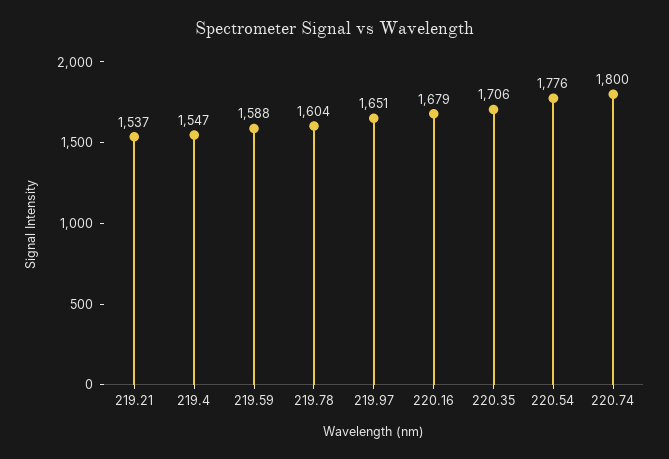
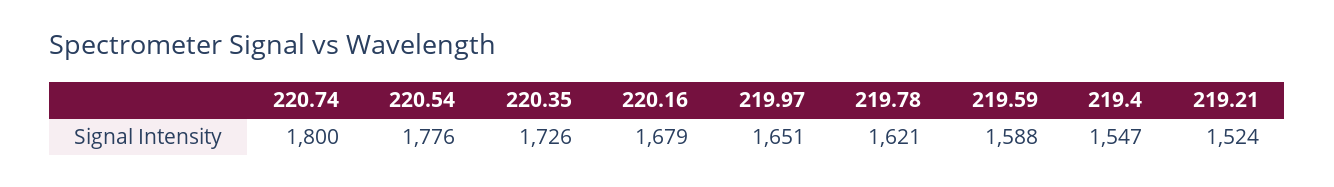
  {
-   "219.21": 1537,
+   "219.21": 1524,
    "219.4": 1547,
    "219.59": 1588,
-   "219.78": 1604,
+   "219.78": 1621,
    "219.97": 1651,
    "220.16": 1679,
-   "220.35": 1706,
+   "220.35": 1726,
    "220.54": 1776,
    "220.74": 1800
  }

